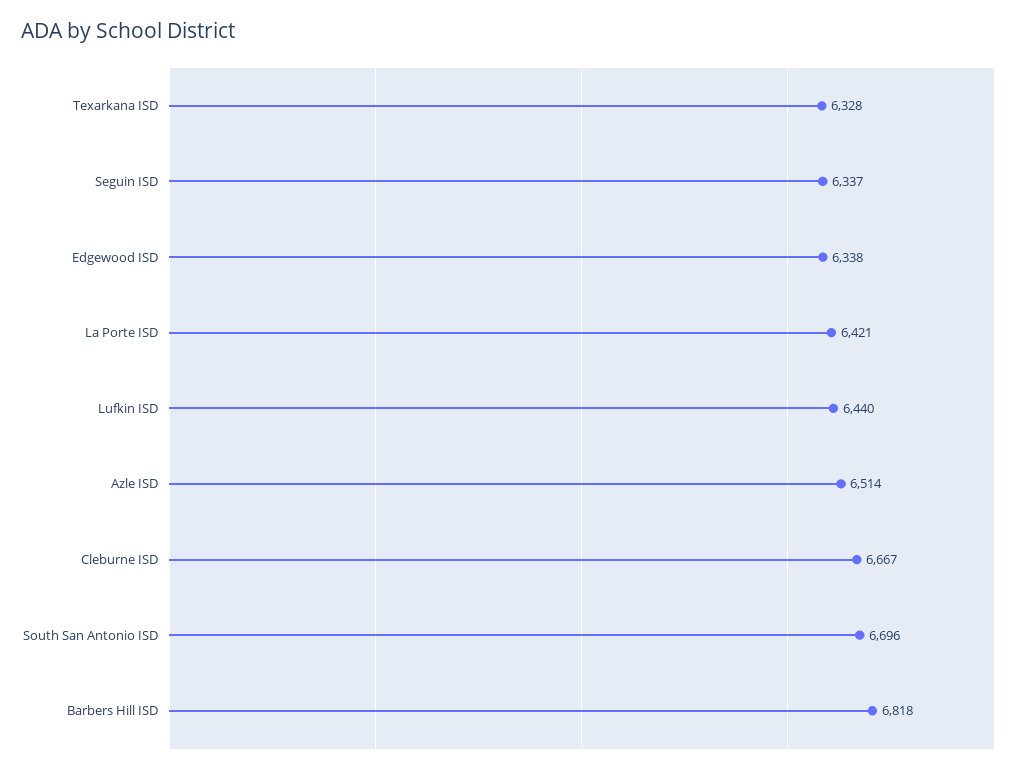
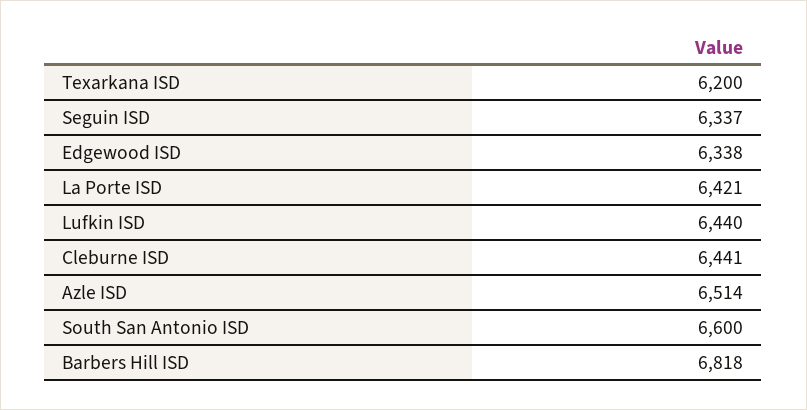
  {
-   "Texarkana ISD": 6328,
+   "Texarkana ISD": 6200,
    "Seguin ISD": 6337,
    "Edgewood ISD": 6338,
    "La Porte ISD": 6421,
    "Lufkin ISD": 6440,
    "Azle ISD": 6514,
-   "Cleburne ISD": 6667,
+   "Cleburne ISD": 6441,
-   "South San Antonio ISD": 6696,
+   "South San Antonio ISD": 6600,
    "Barbers Hill ISD": 6818
  }

